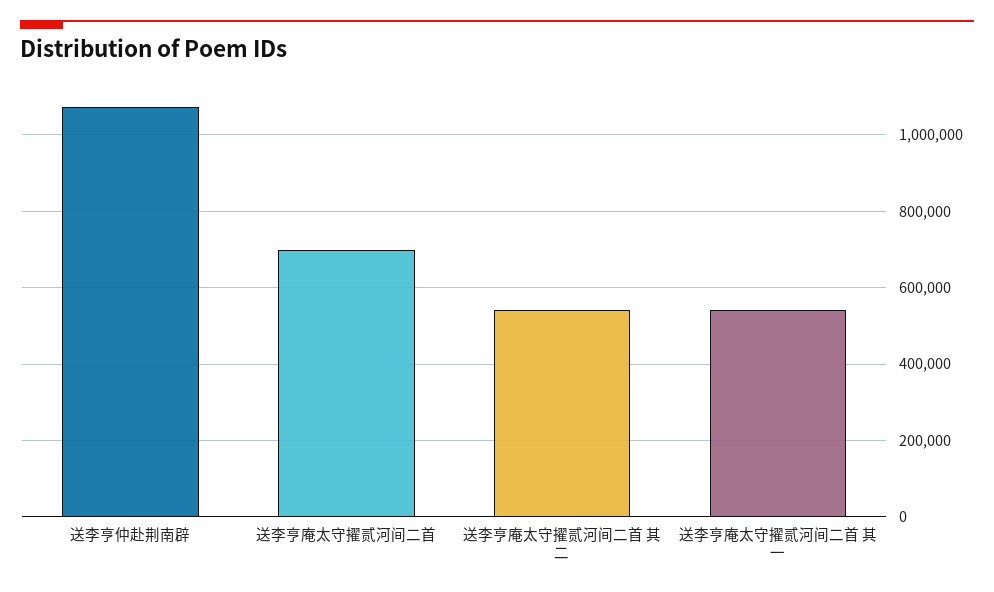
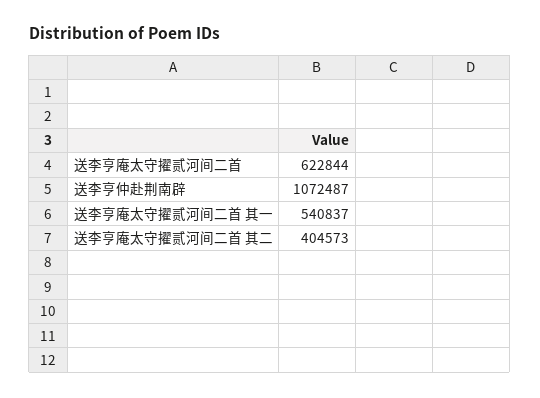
  {
    "送李亨仲赴荆南辟": 1072487,
-   "送李亨庵太守擢贰河间二首": 700000,
+   "送李亨庵太守擢贰河间二首": 622844,
-   "送李亨庵太守擢贰河间二首 其二": 540000,
+   "送李亨庵太守擢贰河间二首 其二": 404573,
    "送李亨庵太守擢贰河间二首 其一": 540837
  }

